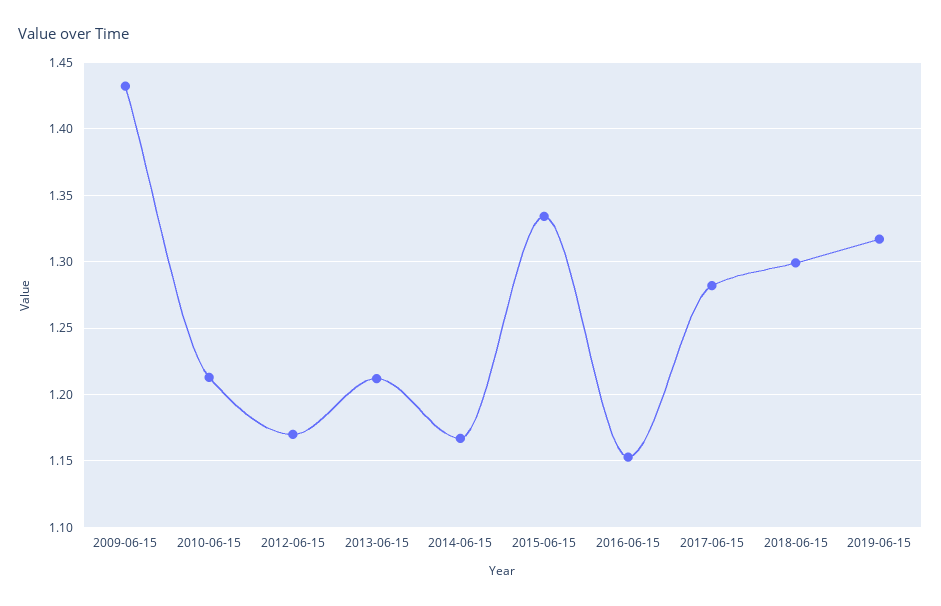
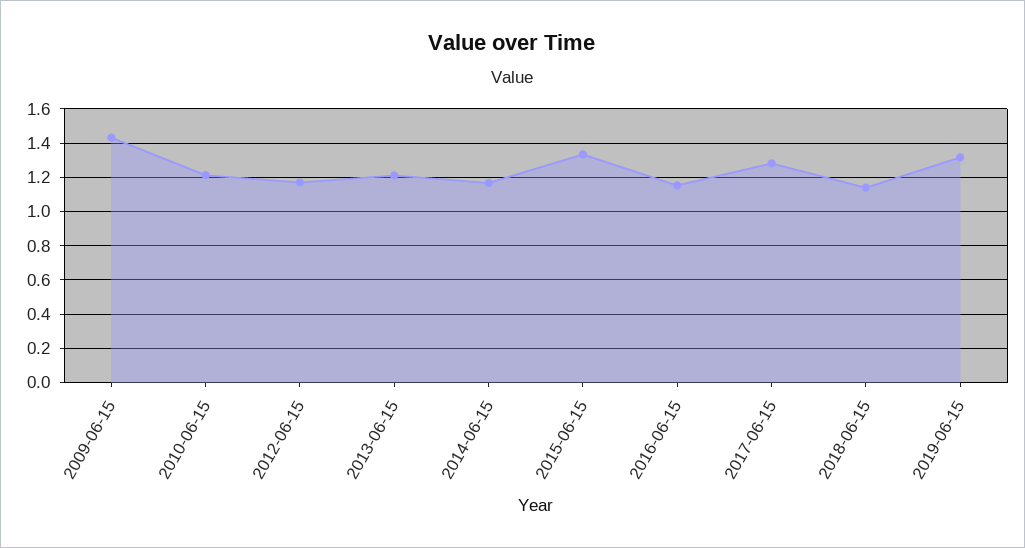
  {
    "2009-06-15": 1.43,
    "2010-06-15": 1.215,
    "2012-06-15": 1.17,
    "2013-06-15": 1.21,
    "2014-06-15": 1.165,
    "2015-06-15": 1.335,
    "2016-06-15": 1.155,
    "2017-06-15": 1.28,
-   "2018-06-15": 1.3,
+   "2018-06-15": 1.15,
    "2019-06-15": 1.315
  }

